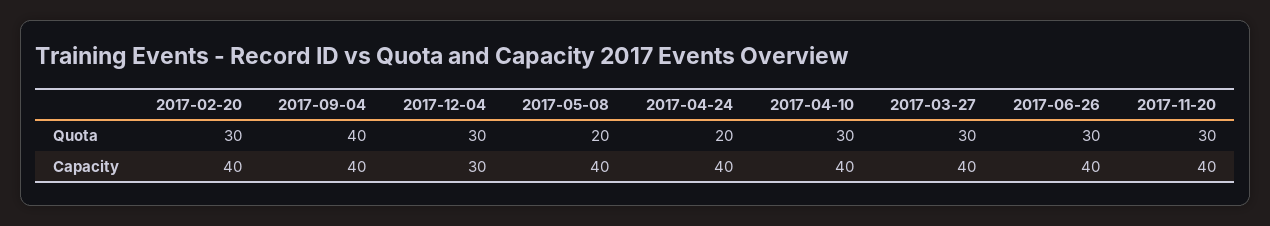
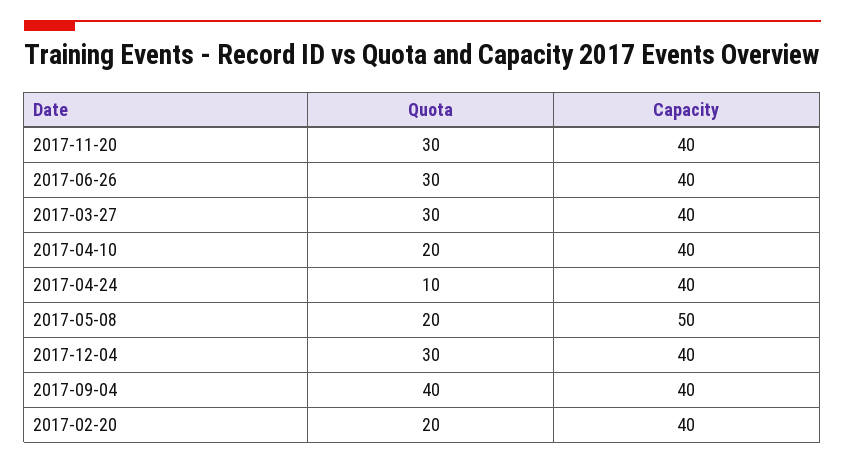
  {
    "2017-02-20": {
-     "Quota": 30,
+     "Quota": 20,
      "Capacity": 40
    },
    "2017-09-04": {
      "Quota": 40,
      "Capacity": 40
    },
    "2017-12-04": {
      "Quota": 30,
-     "Capacity": 30
+     "Capacity": 40
    },
    "2017-05-08": {
      "Quota": 20,
-     "Capacity": 40
+     "Capacity": 50
    },
    "2017-04-24": {
-     "Quota": 20,
+     "Quota": 10,
      "Capacity": 40
    },
    "2017-04-10": {
-     "Quota": 30,
+     "Quota": 20,
      "Capacity": 40
    },
    "2017-03-27": {
      "Quota": 30,
      "Capacity": 40
    },
    "2017-06-26": {
      "Quota": 30,
      "Capacity": 40
    },
    "2017-11-20": {
      "Quota": 30,
      "Capacity": 40
    }
  }

